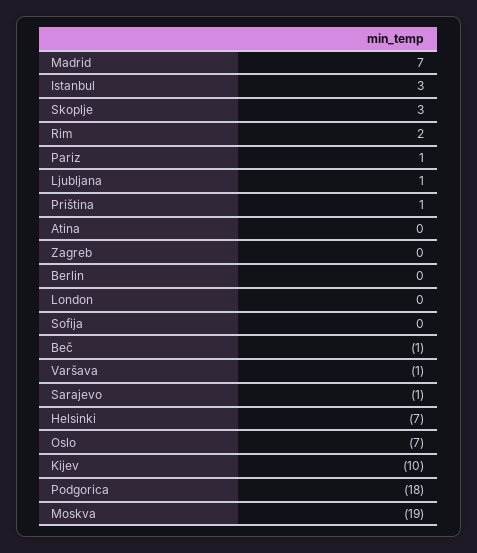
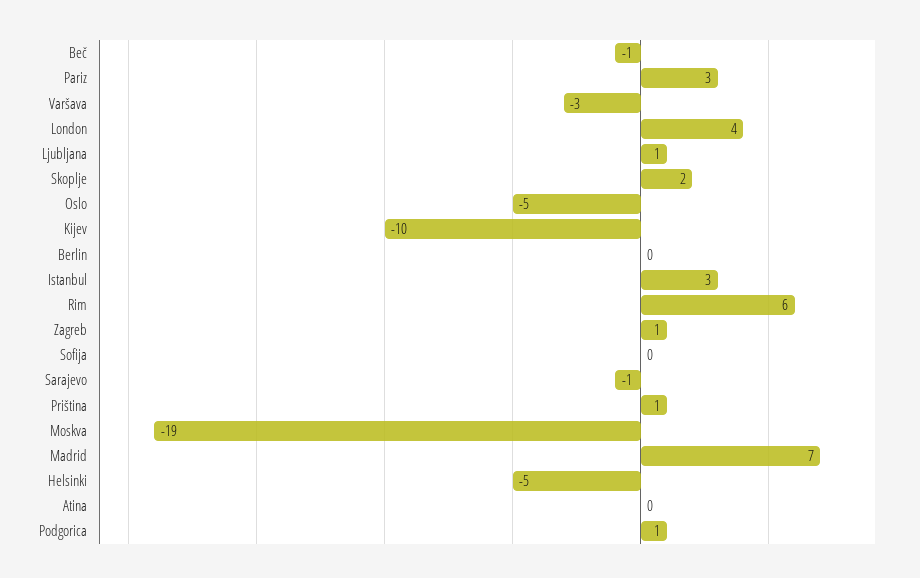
  {
    "Madrid": 7,
    "Istanbul": 3,
-   "Skoplje": 3,
+   "Skoplje": 2,
-   "Rim": 2,
+   "Rim": 6,
-   "Pariz": 1,
+   "Pariz": 3,
    "Ljubljana": 1,
    "Priština": 1,
    "Atina": 0,
-   "Zagreb": 0,
+   "Zagreb": 1,
    "Berlin": 0,
-   "London": 0,
+   "London": 4,
    "Sofija": 0,
    "Beč": -1,
-   "Varšava": -1,
+   "Varšava": -3,
    "Sarajevo": -1,
-   "Helsinki": -7,
+   "Helsinki": -5,
-   "Oslo": -7,
+   "Oslo": -5,
    "Kijev": -10,
-   "Podgorica": -18,
+   "Podgorica": 1,
    "Moskva": -19
  }

